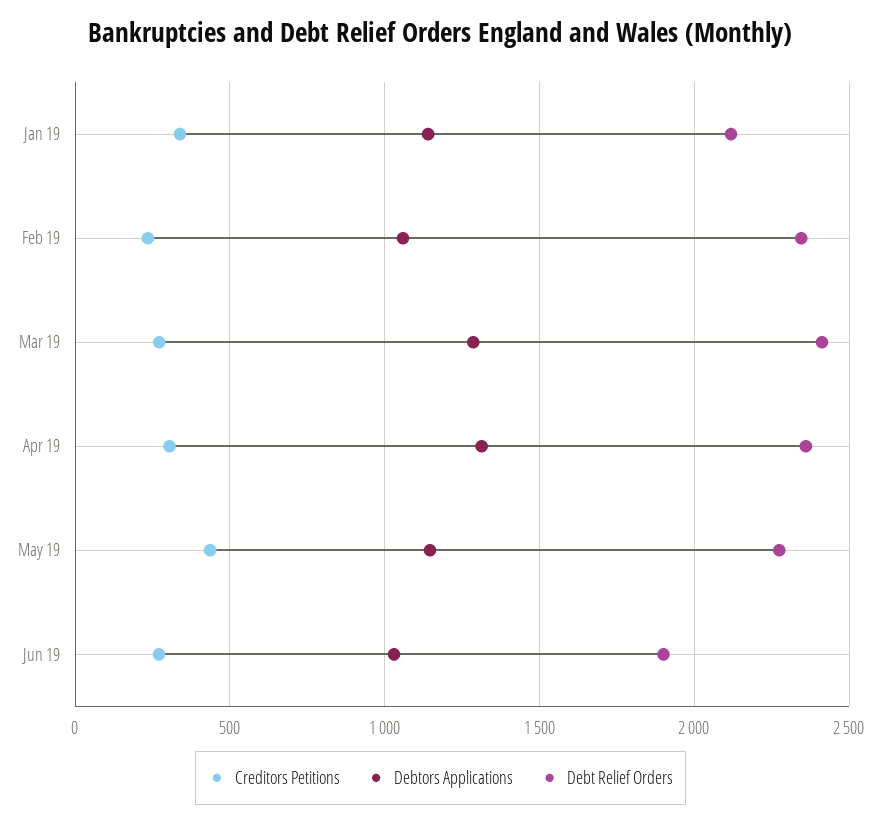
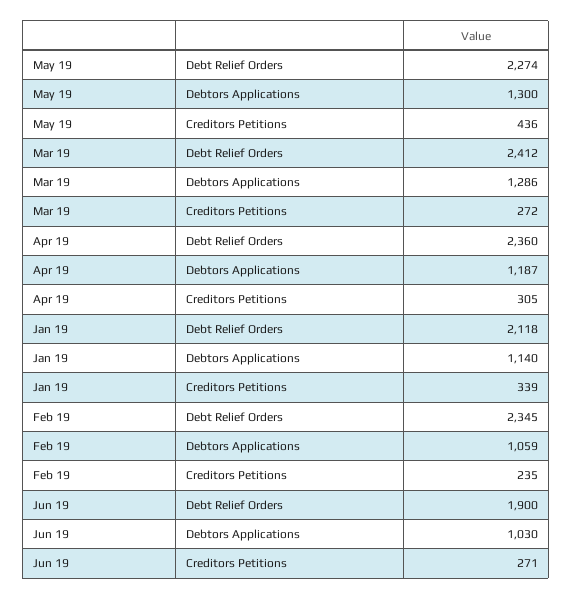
  {
    "Creditors Petitions": {
      "Jan 19": 339,
      "Feb 19": 235,
      "Mar 19": 272,
      "Apr 19": 305,
      "May 19": 436,
      "Jun 19": 271
    },
    "Debtors Applications": {
      "Jan 19": 1140,
      "Feb 19": 1059,
      "Mar 19": 1286,
-     "Apr 19": 1300,
+     "Apr 19": 1187,
-     "May 19": 1150,
+     "May 19": 1300,
      "Jun 19": 1030
    },
    "Debt Relief Orders": {
      "Jan 19": 2118,
      "Feb 19": 2345,
      "Mar 19": 2412,
      "Apr 19": 2360,
      "May 19": 2274,
      "Jun 19": 1900
    }
  }

